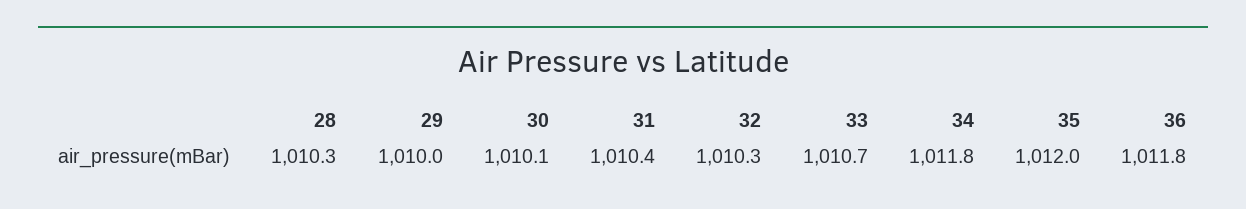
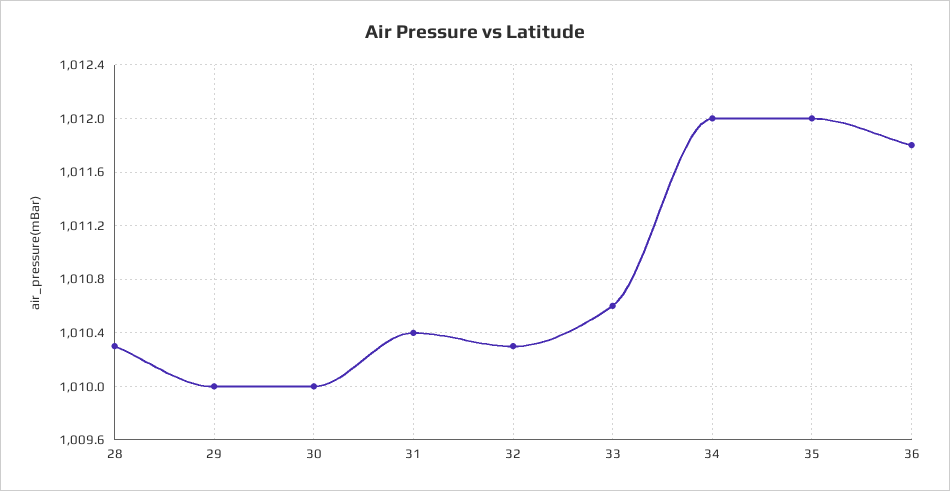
  {
    "28": 1010.3,
    "29": 1010,
-   "30": 1010.1,
+   "30": 1010,
    "31": 1010.4,
    "32": 1010.3,
-   "33": 1010.7,
+   "33": 1010.6,
-   "34": 1011.8,
+   "34": 1012,
    "35": 1012,
    "36": 1011.8
  }

